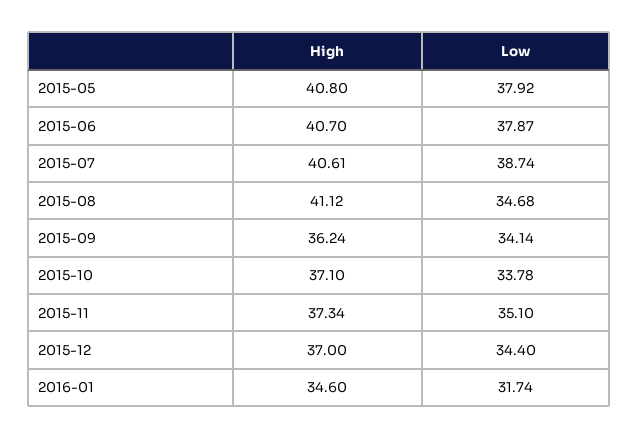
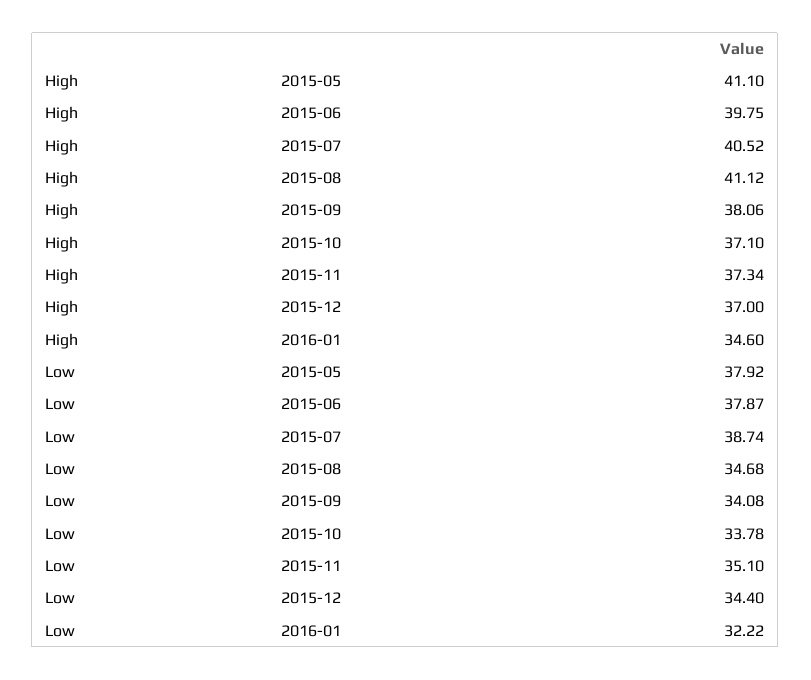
  {
    "High": {
-     "2015-05": 40.8,
+     "2015-05": 41.1,
-     "2015-06": 40.7,
+     "2015-06": 39.75,
-     "2015-07": 40.61,
+     "2015-07": 40.52,
      "2015-08": 41.12,
-     "2015-09": 36.24,
+     "2015-09": 38.06,
      "2015-10": 37.1,
      "2015-11": 37.34,
      "2015-12": 37,
      "2016-01": 34.6
    },
    "Low": {
      "2015-05": 37.92,
      "2015-06": 37.87,
      "2015-07": 38.74,
      "2015-08": 34.68,
-     "2015-09": 34.14,
+     "2015-09": 34.08,
      "2015-10": 33.78,
      "2015-11": 35.1,
      "2015-12": 34.4,
-     "2016-01": 31.74
+     "2016-01": 32.22
    }
  }

